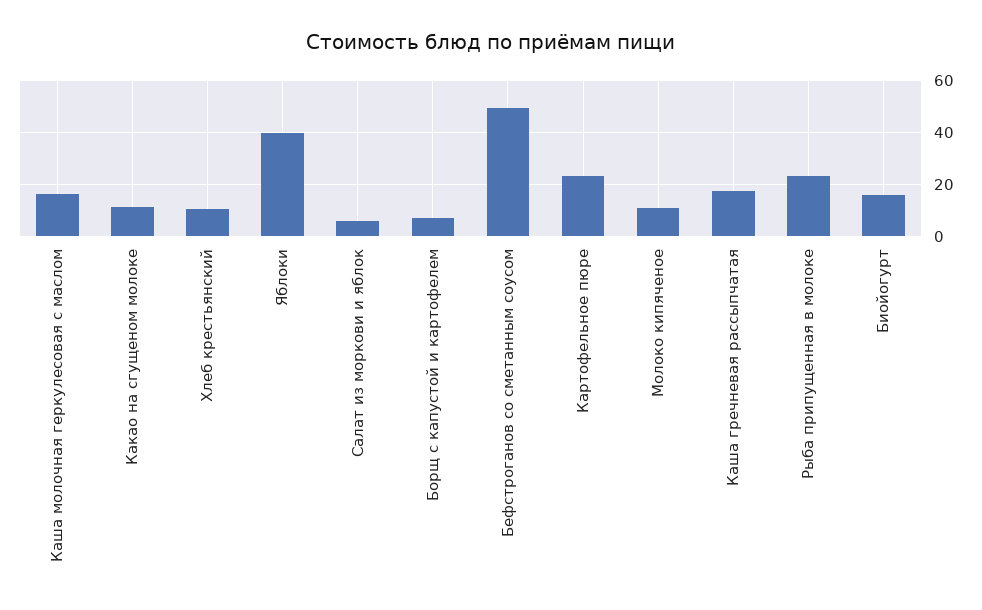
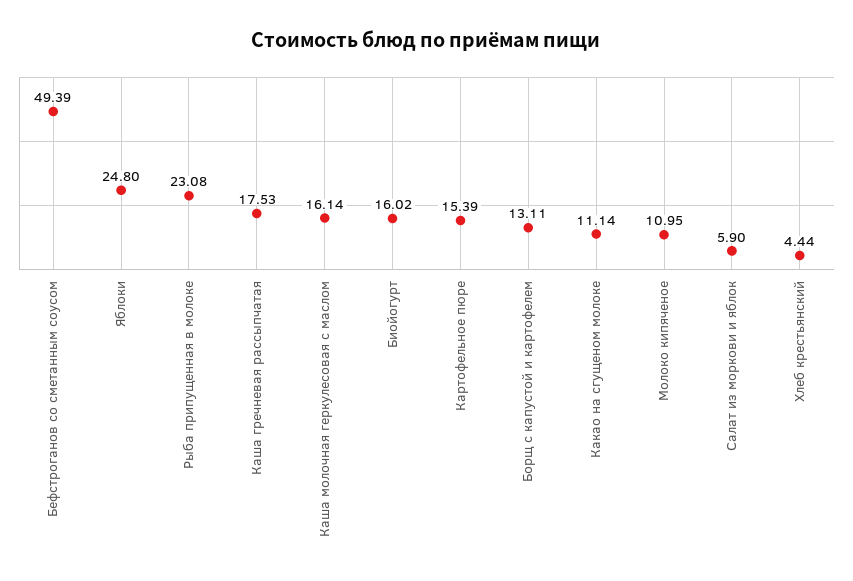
  {
    "Каша молочная геркулесовая с маслом": 16.14,
    "Какао на сгущеном молоке": 11.14,
-   "Хлеб крестьянский": 10,
+   "Хлеб крестьянский": 4.44,
-   "Яблоки": 40,
+   "Яблоки": 24.8,
    "Салат из моркови и яблок": 5.9,
-   "Борщ с капустой и картофелем": 7.5,
+   "Борщ с капустой и картофелем": 13.11,
    "Бефстроганов со сметанным соусом": 49.39,
-   "Картофельное пюре": 22.5,
+   "Картофельное пюре": 15.39,
    "Молоко кипяченое": 10.95,
    "Каша гречневая рассыпчатая": 17.53,
    "Рыба припущенная в молоке": 23.08,
    "Биойогурт": 16.02
  }

